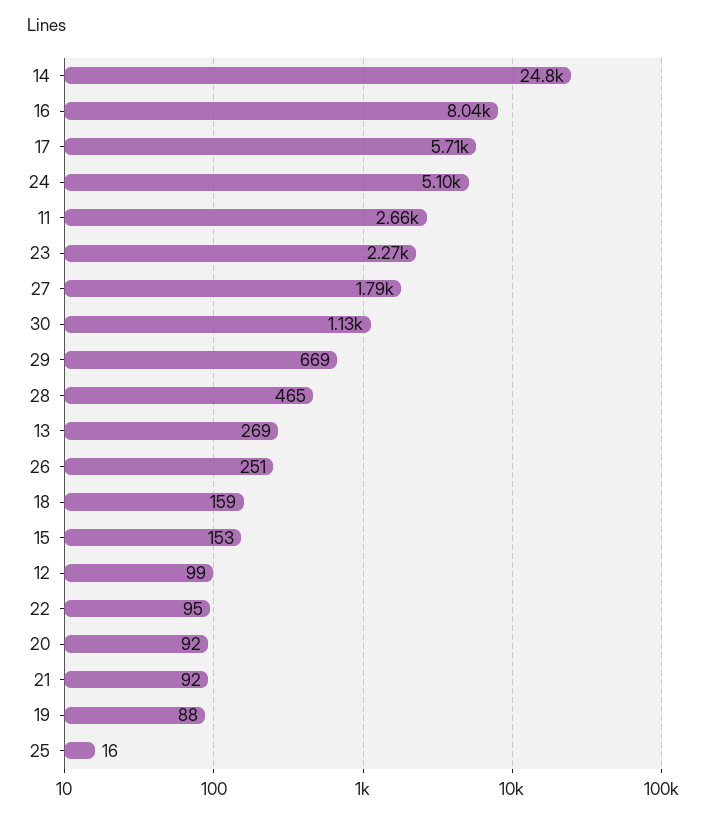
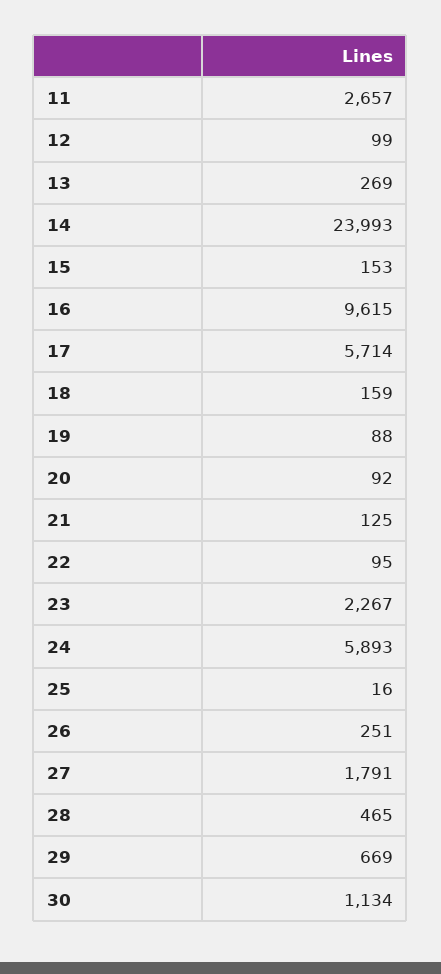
  {
-   "14": 24800,
+   "14": 23993,
-   "16": 8040,
+   "16": 9615,
    "17": 5714,
-   "24": 5100,
+   "24": 5893,
    "11": 2657,
    "23": 2267,
    "27": 1791,
    "30": 1134,
    "29": 669,
    "28": 465,
    "13": 269,
    "26": 251,
    "18": 159,
    "15": 153,
    "12": 99,
    "22": 95,
    "20": 92,
-   "21": 92,
+   "21": 125,
    "19": 88,
    "25": 16
  }

